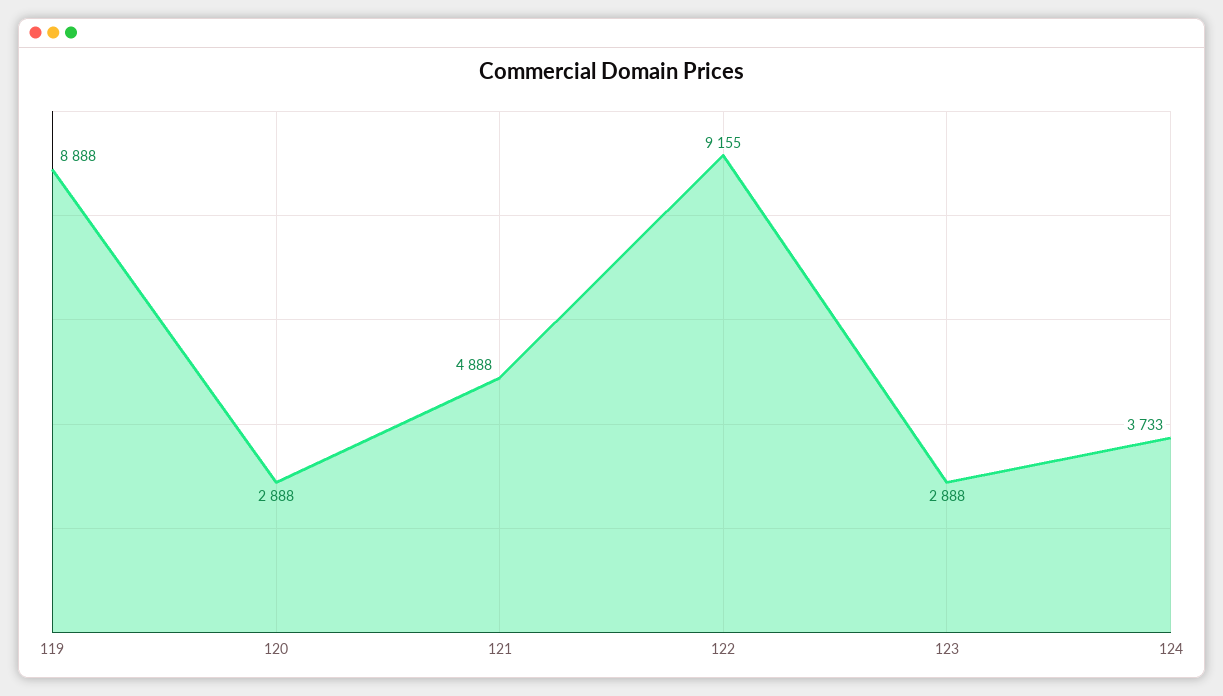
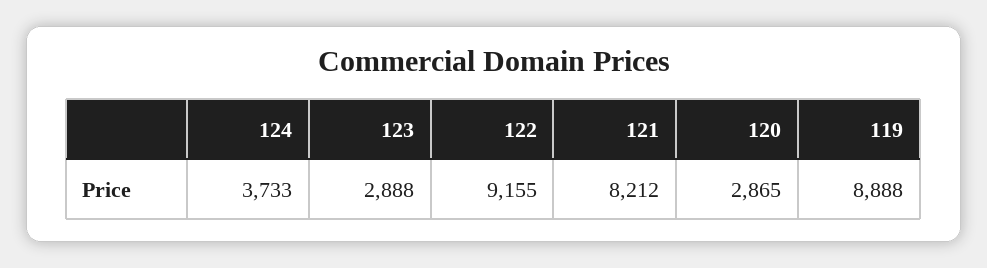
  {
    "119": 8888,
-   "120": 2888,
+   "120": 2865,
-   "121": 4888,
+   "121": 8212,
    "122": 9155,
    "123": 2888,
    "124": 3733
  }

